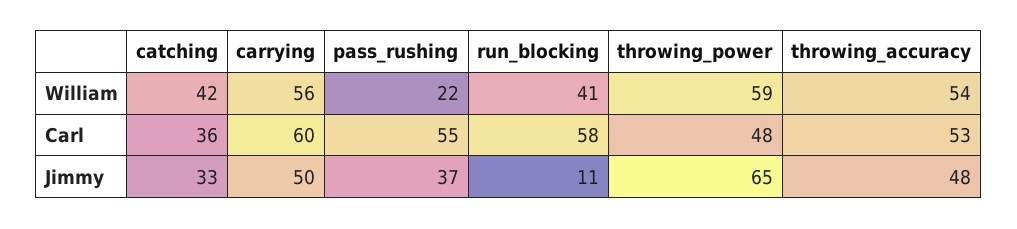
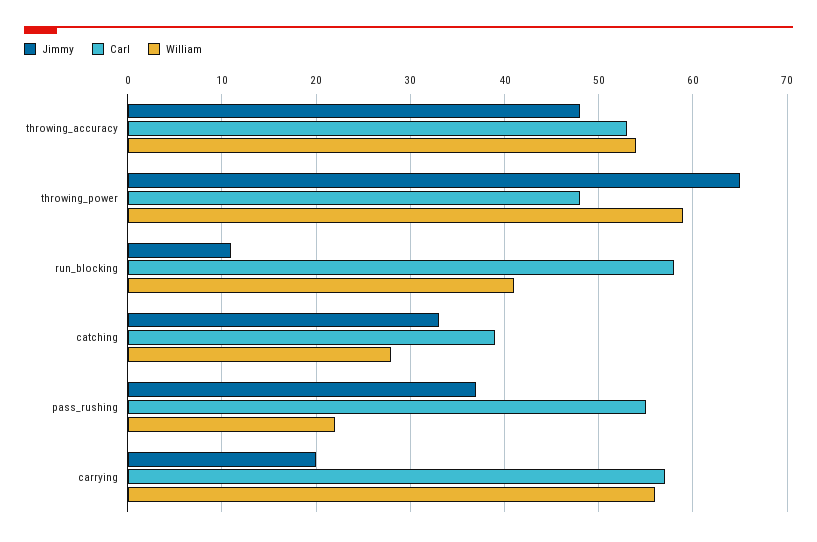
  {
    "William": {
-     "catching": 42,
+     "catching": 28,
      "carrying": 56,
      "pass_rushing": 22,
      "run_blocking": 41,
      "throwing_power": 59,
      "throwing_accuracy": 54
    },
    "Carl": {
-     "catching": 36,
+     "catching": 39,
-     "carrying": 60,
+     "carrying": 57,
      "pass_rushing": 55,
      "run_blocking": 58,
      "throwing_power": 48,
      "throwing_accuracy": 53
    },
    "Jimmy": {
      "catching": 33,
-     "carrying": 50,
+     "carrying": 20,
      "pass_rushing": 37,
      "run_blocking": 11,
      "throwing_power": 65,
      "throwing_accuracy": 48
    }
  }

